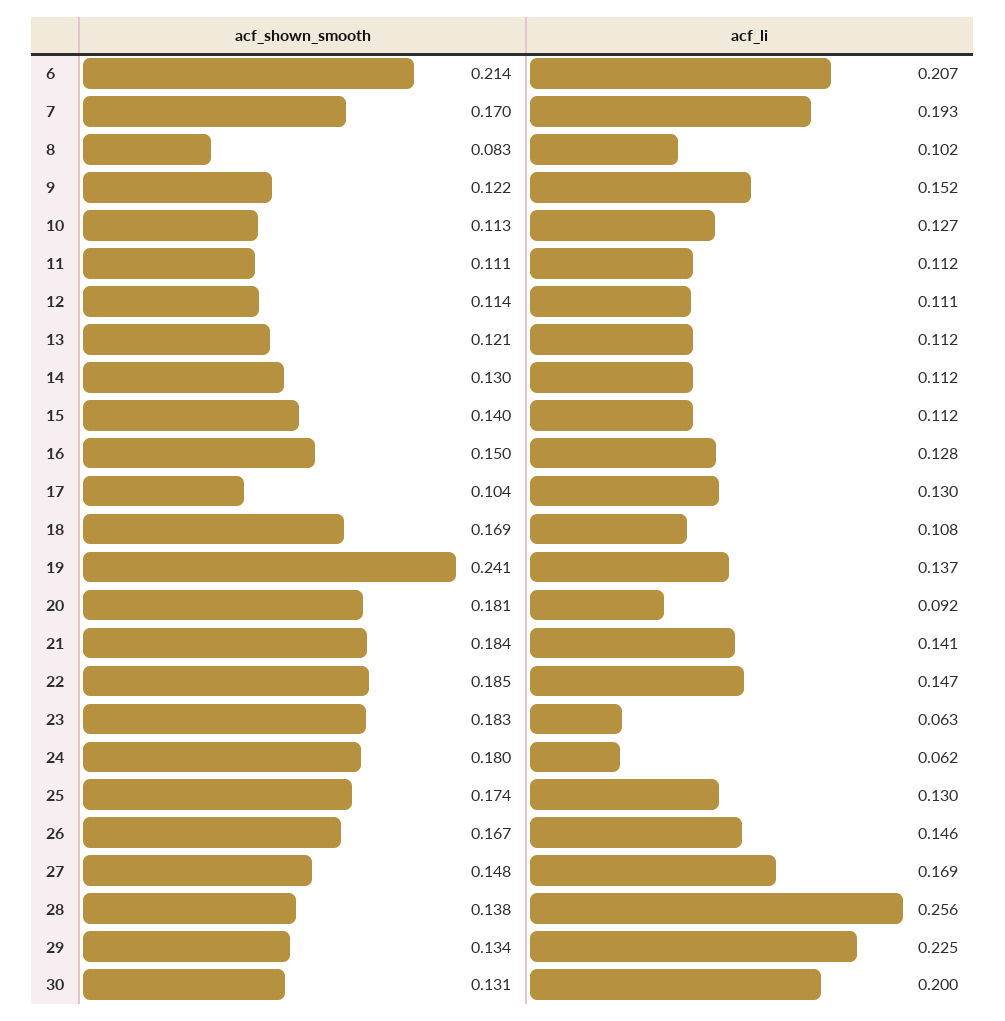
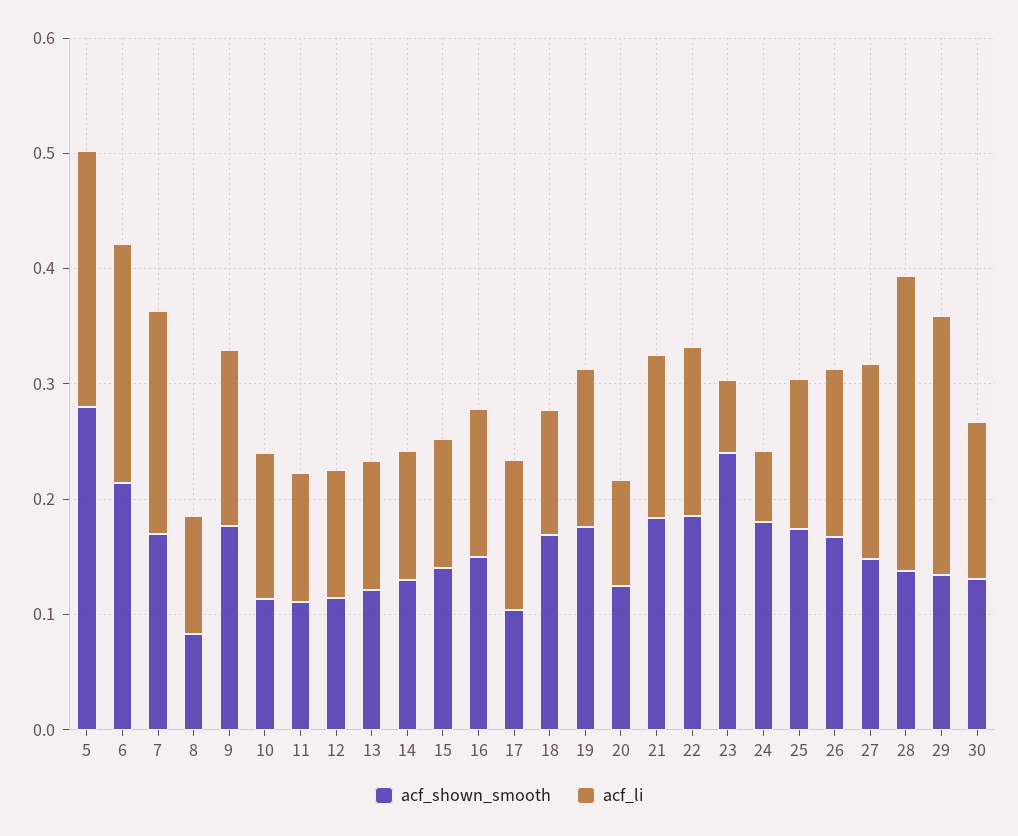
  {
    "acf_shown_smooth": {
      "6": 0.214,
      "7": 0.17,
      "8": 0.083,
-     "9": 0.122,
+     "9": 0.18,
      "10": 0.113,
      "11": 0.111,
      "12": 0.114,
      "13": 0.121,
      "14": 0.13,
      "15": 0.14,
      "16": 0.15,
      "17": 0.104,
      "18": 0.169,
-     "19": 0.241,
+     "19": 0.18,
-     "20": 0.181,
+     "20": 0.12,
      "21": 0.184,
      "22": 0.185,
-     "23": 0.183,
+     "23": 0.24,
      "24": 0.18,
      "25": 0.174,
      "26": 0.167,
      "27": 0.148,
      "28": 0.138,
      "29": 0.134,
-     "30": 0.131
+     "30": 0.131,
+     "5": 0.28
    },
    "acf_li": {
      "6": 0.207,
      "7": 0.193,
      "8": 0.102,
      "9": 0.152,
      "10": 0.127,
      "11": 0.112,
      "12": 0.111,
      "13": 0.112,
      "14": 0.112,
      "15": 0.112,
      "16": 0.128,
      "17": 0.13,
      "18": 0.108,
      "19": 0.137,
      "20": 0.092,
      "21": 0.141,
      "22": 0.147,
      "23": 0.063,
      "24": 0.062,
      "25": 0.13,
      "26": 0.146,
      "27": 0.169,
      "28": 0.256,
      "29": 0.225,
-     "30": 0.2
+     "30": 0.14,
+     "5": 0.22
    }
  }

